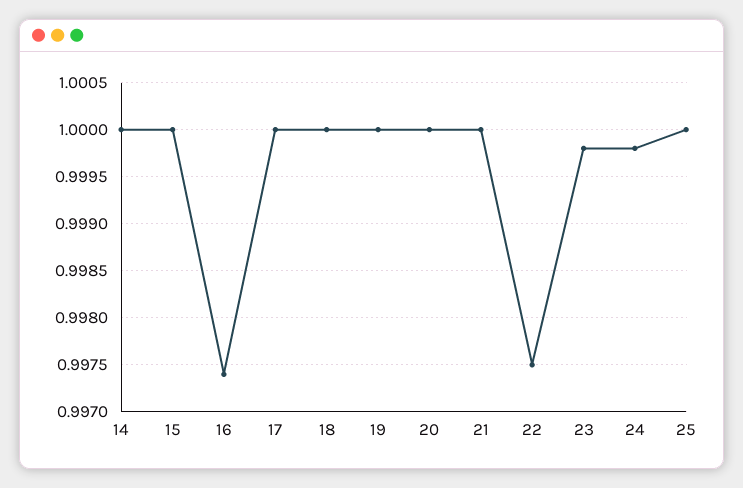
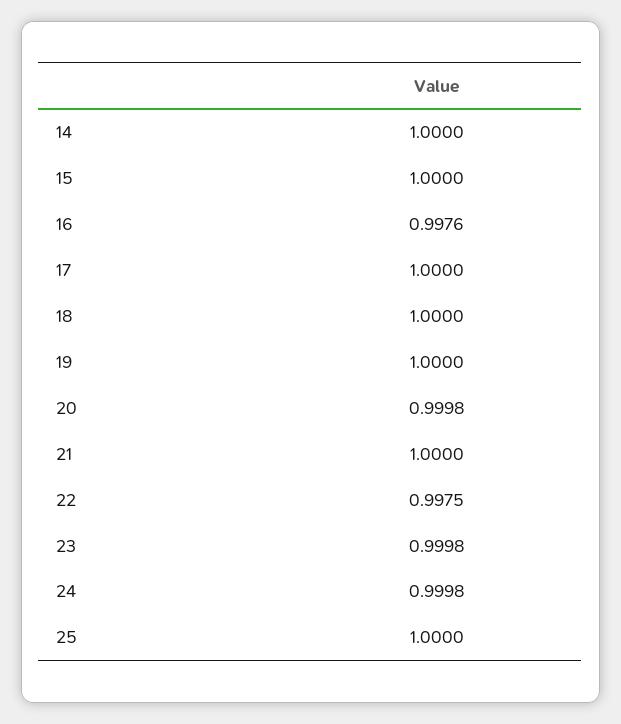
  {
    "14": 1,
    "15": 1,
-   "16": 0.9974,
+   "16": 0.9976,
    "17": 1,
    "18": 1,
    "19": 1,
-   "20": 1,
+   "20": 0.9998,
    "21": 1,
    "22": 0.9975,
    "23": 0.9998,
    "24": 0.9998,
    "25": 1
  }

